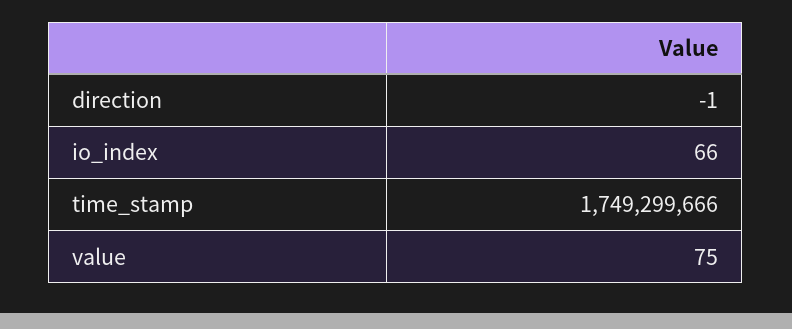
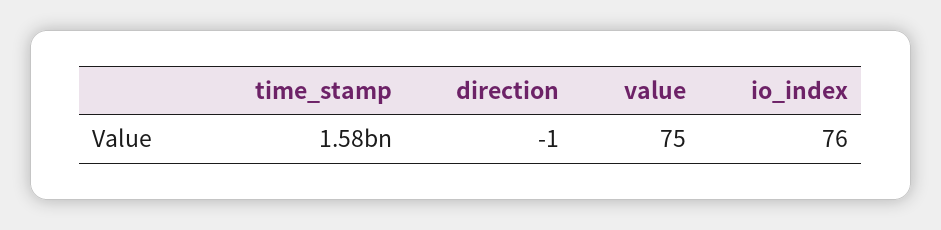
  {
    "direction": -1,
-   "io_index": 66,
+   "io_index": 76,
-   "time_stamp": 1749299666,
+   "time_stamp": 1580000000,
    "value": 75
  }

